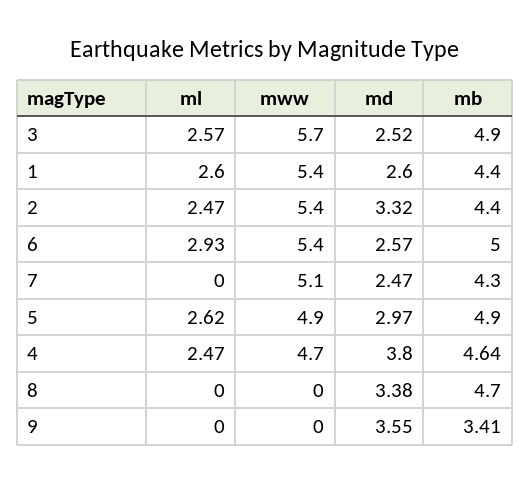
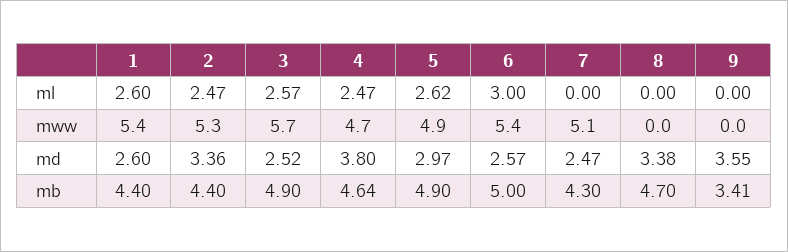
  {
    "ml": {
      "3": 2.57,
      "1": 2.6,
      "2": 2.47,
-     "6": 2.93,
+     "6": 3,
      "7": 0,
      "5": 2.62,
      "4": 2.47,
      "8": 0,
      "9": 0
    },
    "mww": {
      "3": 5.7,
      "1": 5.4,
-     "2": 5.4,
+     "2": 5.3,
      "6": 5.4,
      "7": 5.1,
      "5": 4.9,
      "4": 4.7,
      "8": 0,
      "9": 0
    },
    "md": {
      "3": 2.52,
      "1": 2.6,
-     "2": 3.32,
+     "2": 3.36,
      "6": 2.57,
      "7": 2.47,
      "5": 2.97,
      "4": 3.8,
      "8": 3.38,
      "9": 3.55
    },
    "mb": {
      "3": 4.9,
      "1": 4.4,
      "2": 4.4,
      "6": 5,
      "7": 4.3,
      "5": 4.9,
      "4": 4.64,
      "8": 4.7,
      "9": 3.41
    }
  }

